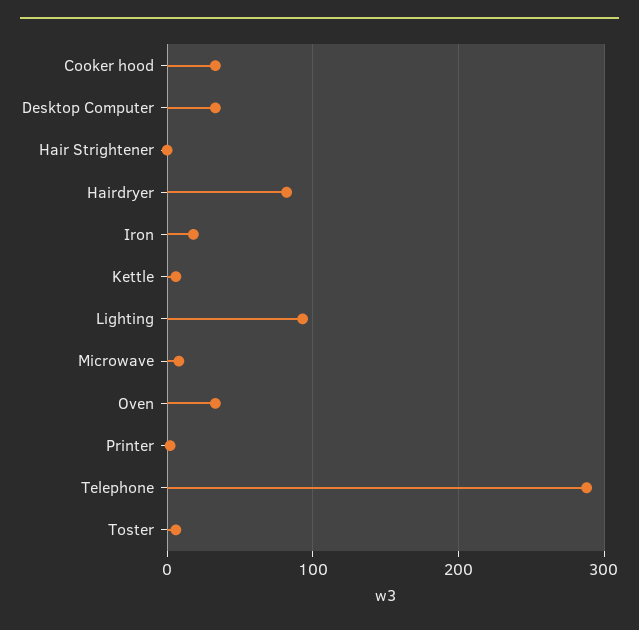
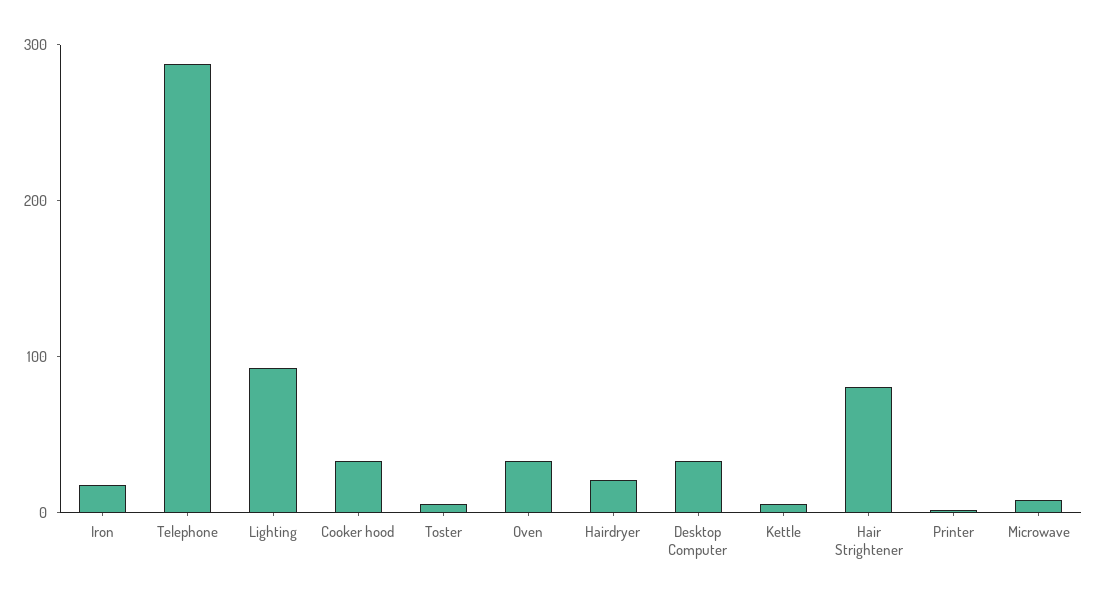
  {
    "Cooker hood": 30,
    "Desktop Computer": 30,
-   "Hair Strightener": 0,
+   "Hair Strightener": 80,
-   "Hairdryer": 80,
+   "Hairdryer": 20,
    "Iron": 20,
    "Kettle": 10,
    "Lighting": 90,
    "Microwave": 10,
    "Oven": 30,
    "Printer": 0,
    "Telephone": 290,
    "Toster": 10
  }

